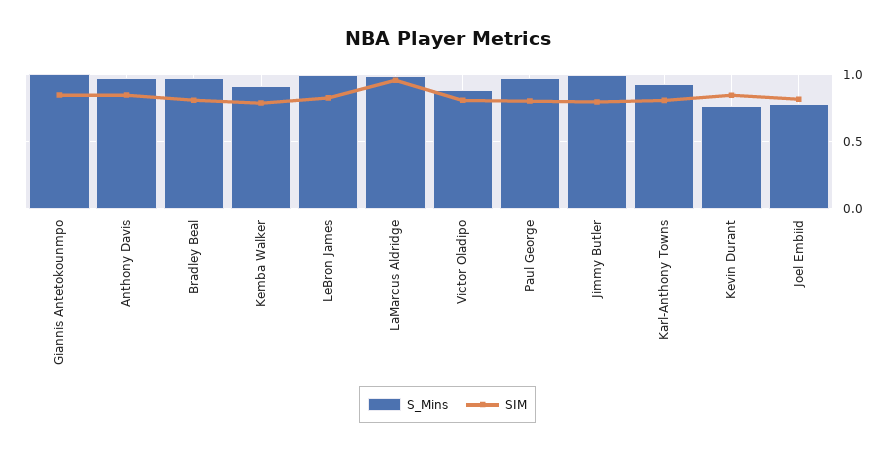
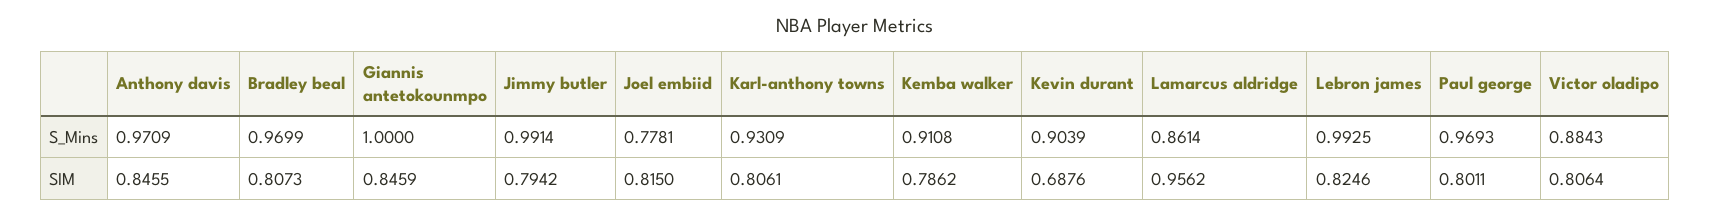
  {
    "S_Mins": {
      "Giannis Antetokounmpo": 1,
      "Anthony Davis": 0.9709,
      "Bradley Beal": 0.9699,
      "Kemba Walker": 0.9108,
      "LeBron James": 0.9925,
-     "LaMarcus Aldridge": 1,
+     "LaMarcus Aldridge": 0.8614,
      "Victor Oladipo": 0.8843,
      "Paul George": 0.9693,
      "Jimmy Butler": 0.9914,
      "Karl-Anthony Towns": 0.9309,
-     "Kevin Durant": 0.75,
+     "Kevin Durant": 0.9039,
      "Joel Embiid": 0.7781
    },
    "SIM": {
      "Giannis Antetokounmpo": 0.8459,
      "Anthony Davis": 0.8455,
      "Bradley Beal": 0.8073,
      "Kemba Walker": 0.7862,
      "LeBron James": 0.8246,
      "LaMarcus Aldridge": 0.9562,
      "Victor Oladipo": 0.8064,
      "Paul George": 0.8011,
      "Jimmy Butler": 0.7942,
      "Karl-Anthony Towns": 0.8061,
-     "Kevin Durant": 0.85,
+     "Kevin Durant": 0.6876,
      "Joel Embiid": 0.815
    }
  }

